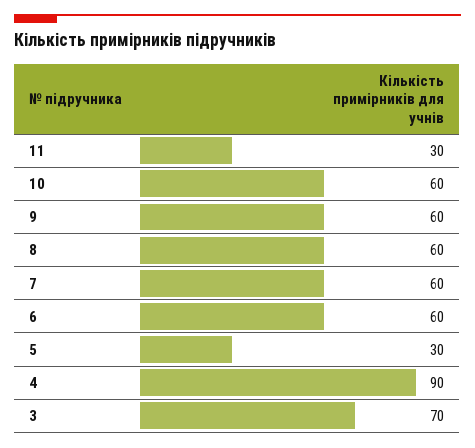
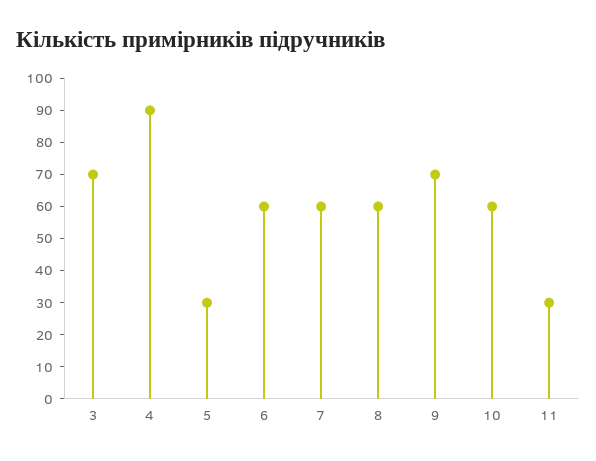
  {
    "11": 30,
    "10": 60,
-   "9": 60,
+   "9": 70,
    "8": 60,
    "7": 60,
    "6": 60,
    "5": 30,
    "4": 90,
    "3": 70
  }

